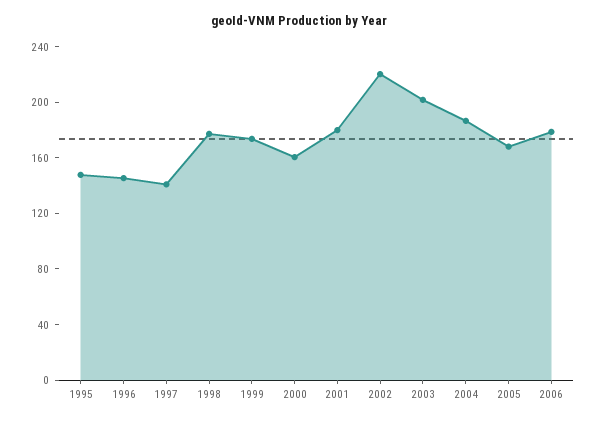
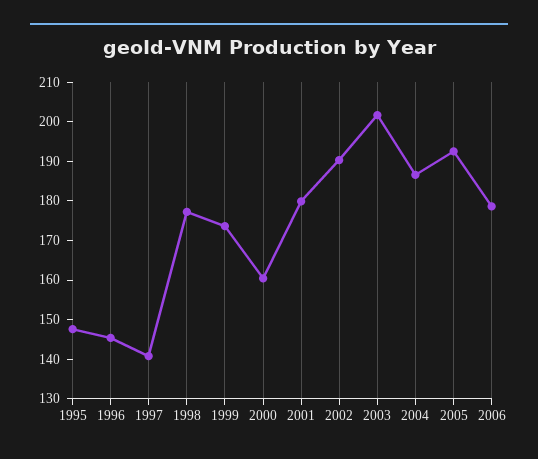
  {
    "1995": 147.5,
    "1996": 145,
    "1997": 140,
    "1998": 177.5,
    "1999": 172.5,
    "2000": 160,
    "2001": 180,
-   "2002": 220,
+   "2002": 190,
    "2003": 202.5,
    "2004": 187.5,
-   "2005": 170,
+   "2005": 192.5,
    "2006": 177.5
  }

